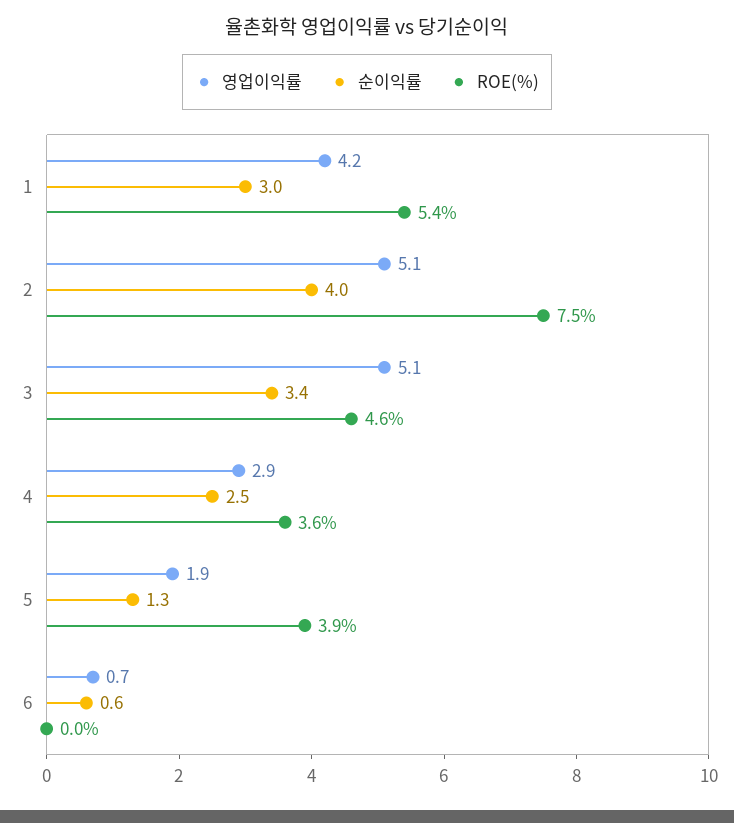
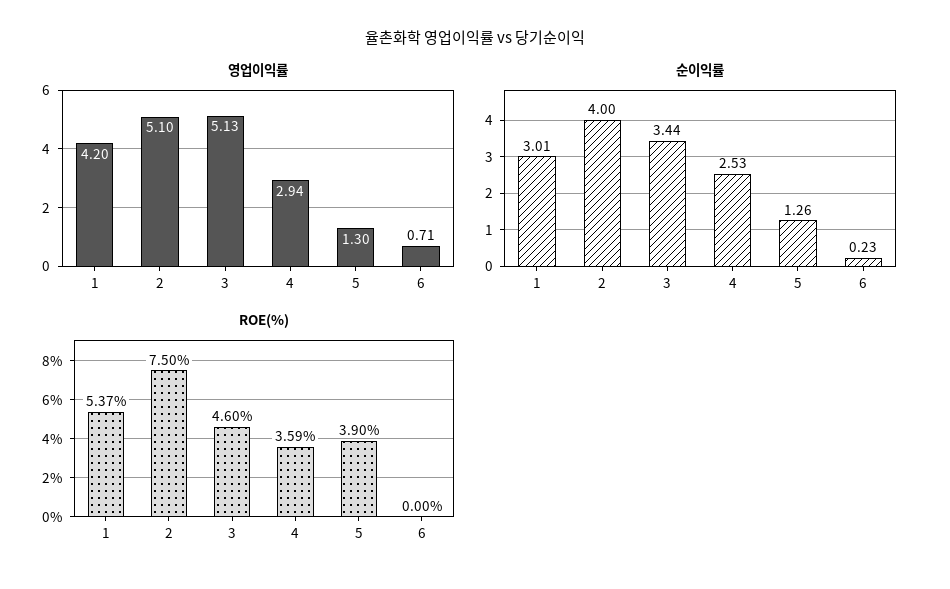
  {
    "영업이익률": {
      "1": 4.2,
      "2": 5.1,
      "3": 5.13,
      "4": 2.94,
-     "5": 1.9,
+     "5": 1.3,
      "6": 0.71
    },
    "순이익률": {
      "1": 3.01,
      "2": 4,
      "3": 3.44,
      "4": 2.53,
      "5": 1.26,
-     "6": 0.6
+     "6": 0.23
    },
    "ROE(%)": {
      "1": 5.37,
      "2": 7.5,
      "3": 4.6,
      "4": 3.59,
      "5": 3.9,
      "6": 0
    }
  }

